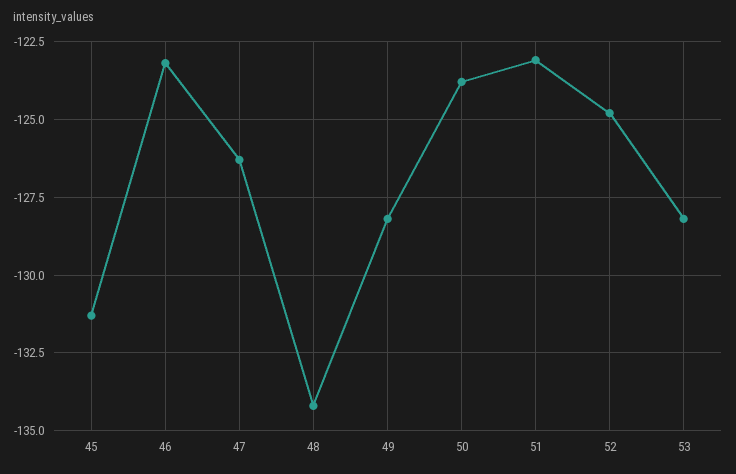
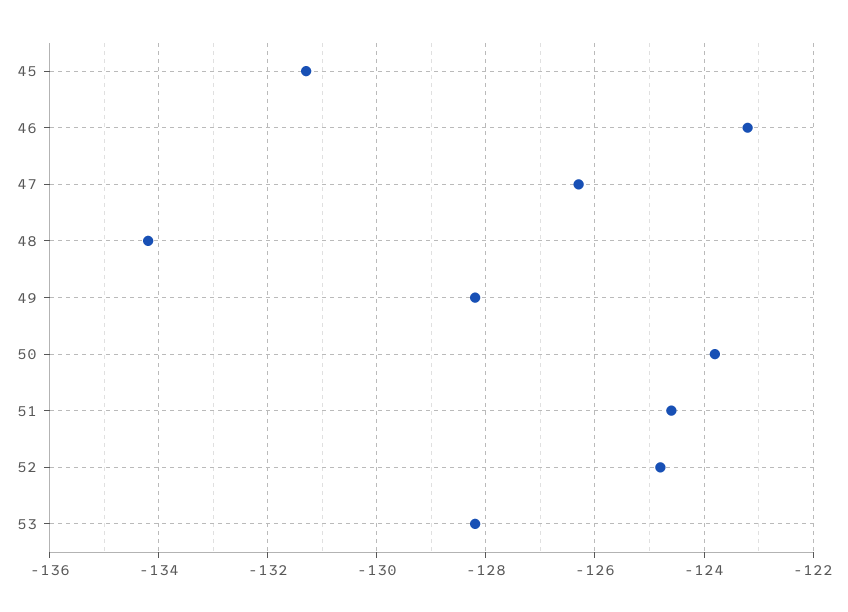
  {
    "45": -131.5,
    "46": -123,
    "47": -126.5,
    "48": -134,
    "49": -128,
    "50": -124,
-   "51": -123,
+   "51": -124.5,
    "52": -125,
    "53": -128
  }

